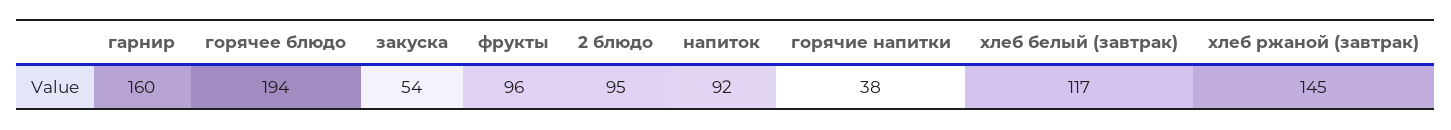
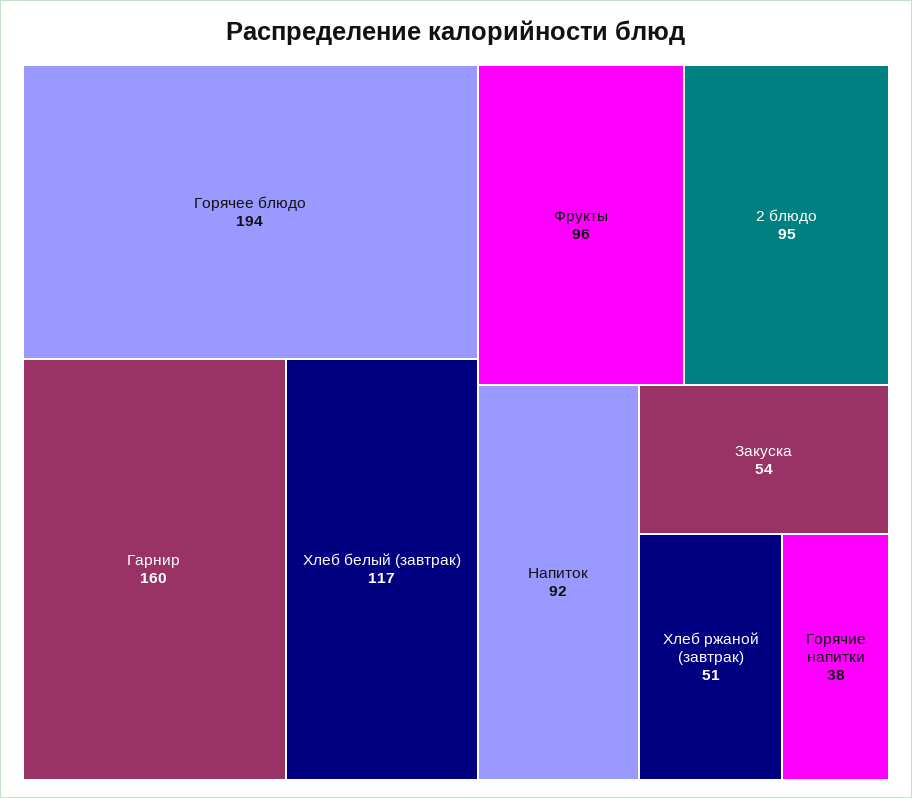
  {
    "гарнир": 160,
    "горячее блюдо": 194,
    "закуска": 54,
    "фрукты": 96,
    "2 блюдо": 95,
    "напиток": 92,
    "горячие напитки": 38,
    "хлеб белый (завтрак)": 117,
-   "хлеб ржаной (завтрак)": 145
+   "хлеб ржаной (завтрак)": 51
  }

